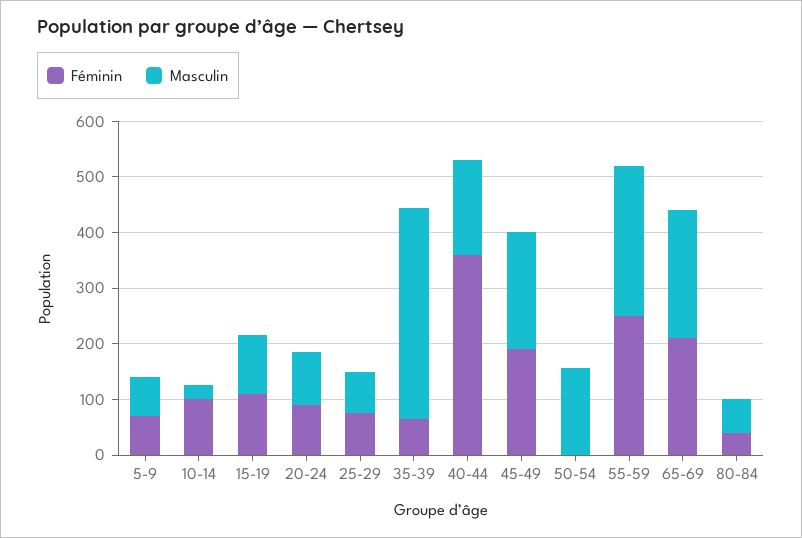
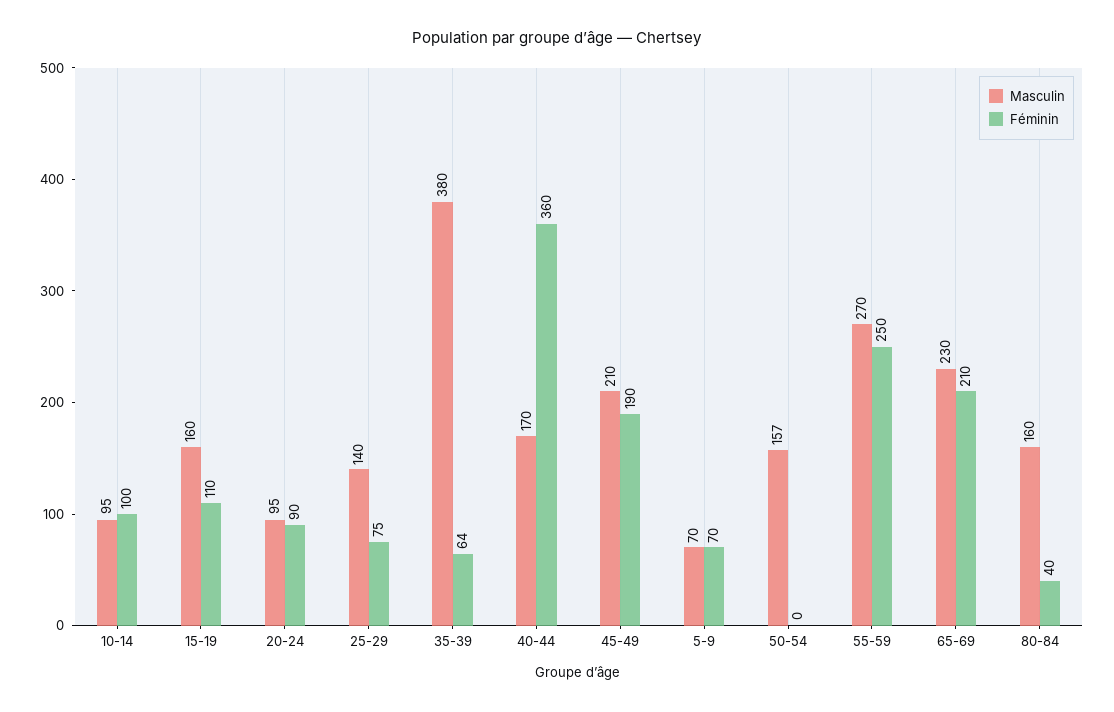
  {
    "Féminin": {
      "5-9": 70,
      "10-14": 100,
      "15-19": 110,
      "20-24": 90,
      "25-29": 75,
      "35-39": 64,
      "40-44": 360,
      "45-49": 190,
      "50-54": 0,
      "55-59": 250,
      "65-69": 210,
      "80-84": 40
    },
    "Masculin": {
      "5-9": 70,
-     "10-14": 20,
+     "10-14": 95,
-     "15-19": 100,
+     "15-19": 160,
      "20-24": 95,
-     "25-29": 80,
+     "25-29": 140,
      "35-39": 380,
      "40-44": 170,
      "45-49": 210,
      "50-54": 157,
      "55-59": 270,
      "65-69": 230,
-     "80-84": 60
+     "80-84": 160
    }
  }

